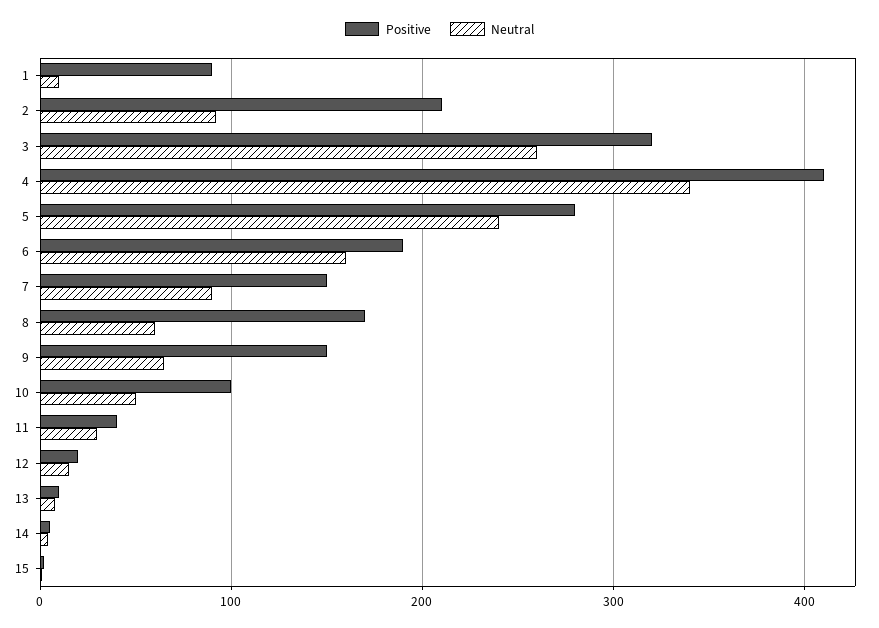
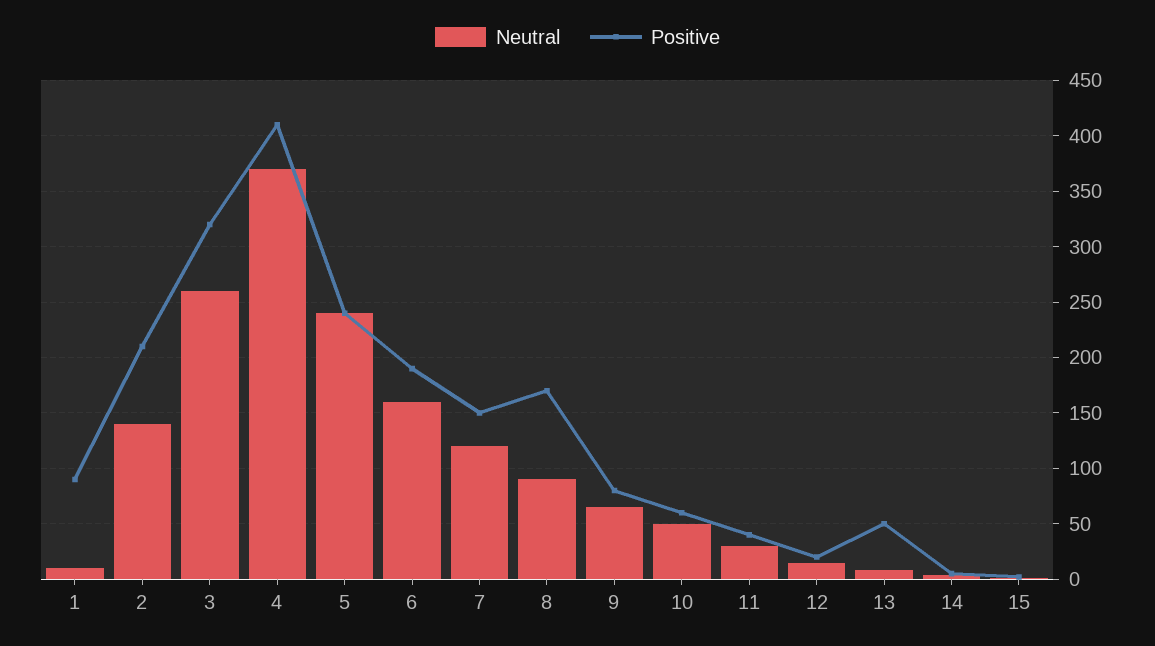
  {
    "Positive": {
      "1": 90,
      "2": 210,
      "3": 320,
      "4": 410,
-     "5": 280,
+     "5": 240,
      "6": 190,
      "7": 150,
      "8": 170,
-     "9": 150,
+     "9": 80,
-     "10": 100,
+     "10": 60,
      "11": 40,
      "12": 20,
-     "13": 10,
+     "13": 50,
      "14": 10,
      "15": 0
    },
    "Neutral": {
      "1": 10,
-     "2": 90,
+     "2": 140,
      "3": 260,
-     "4": 340,
+     "4": 370,
      "5": 240,
      "6": 160,
-     "7": 90,
+     "7": 120,
-     "8": 60,
+     "8": 90,
      "9": 70,
      "10": 50,
      "11": 30,
      "12": 20,
      "13": 10,
      "14": 0,
      "15": 0
    }
  }

